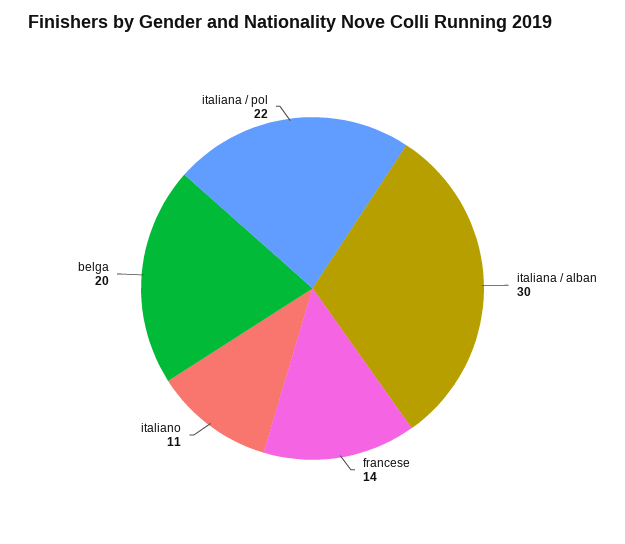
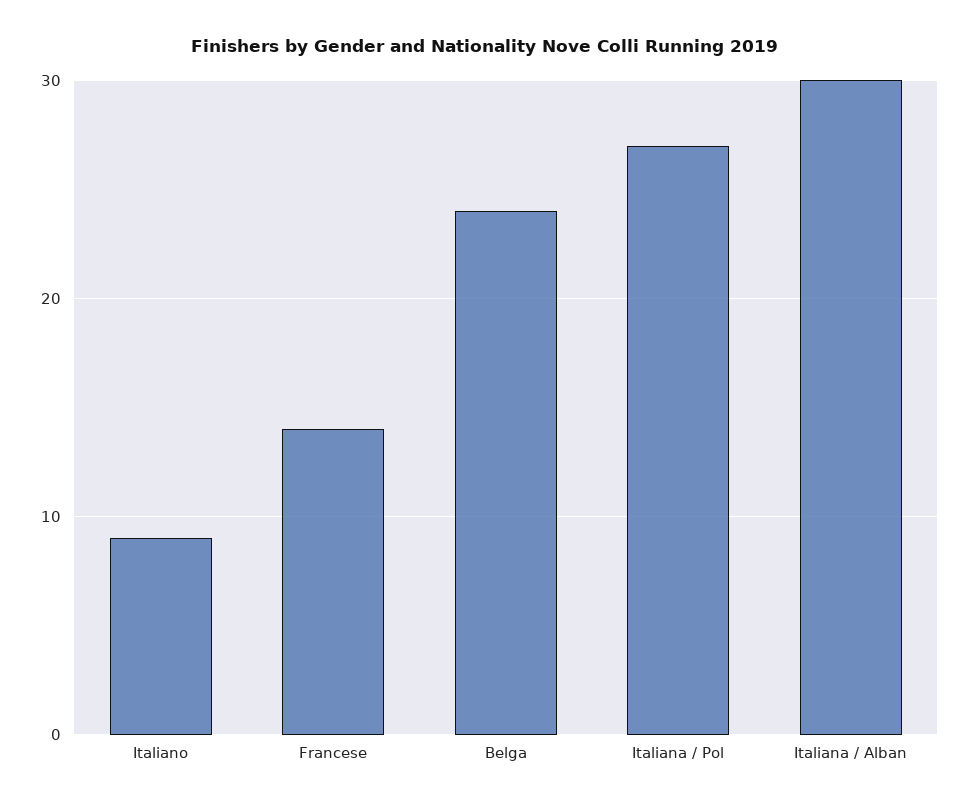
  {
    "italiana / alban": 30,
    "francese": 14,
-   "italiano": 11,
+   "italiano": 9,
-   "belga": 20,
+   "belga": 24,
-   "italiana / pol": 22
+   "italiana / pol": 27
  }

